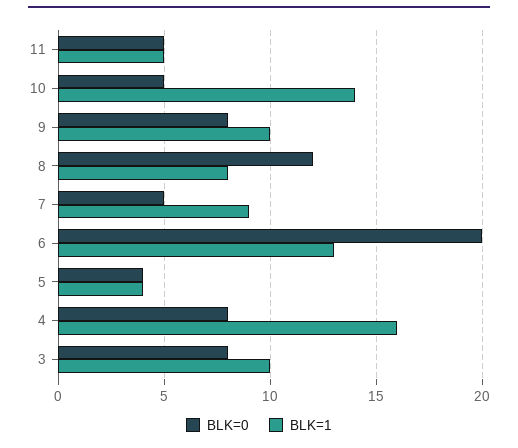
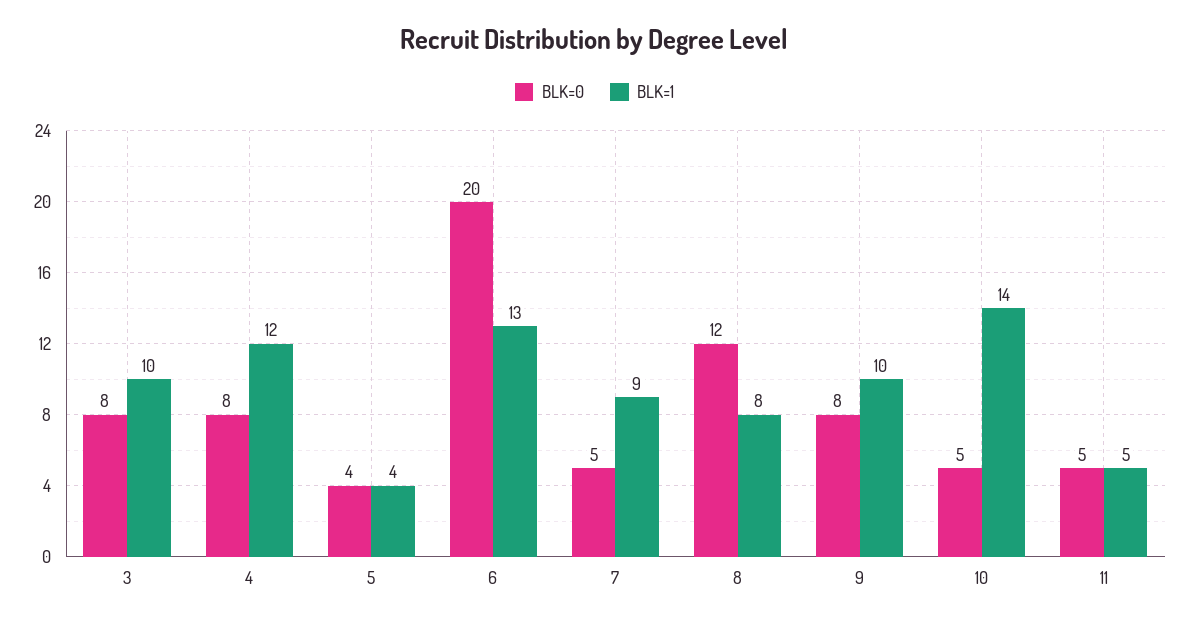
  {
    "BLK=0": {
      "11": 5,
      "10": 5,
      "9": 8,
      "8": 12,
      "7": 5,
      "6": 20,
      "5": 4,
      "4": 8,
      "3": 8
    },
    "BLK=1": {
      "11": 5,
      "10": 14,
      "9": 10,
      "8": 8,
      "7": 9,
      "6": 13,
      "5": 4,
-     "4": 16,
+     "4": 12,
      "3": 10
    }
  }

